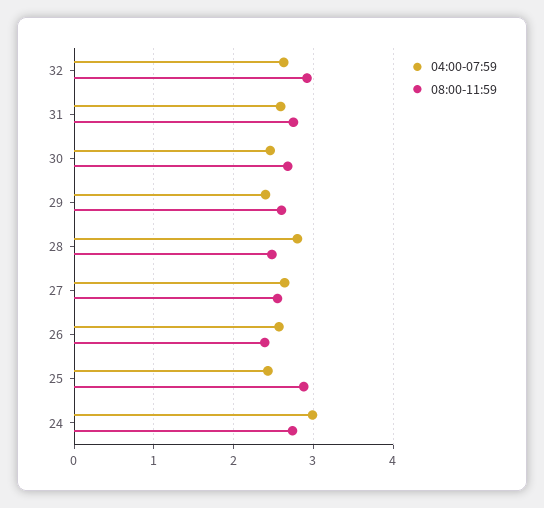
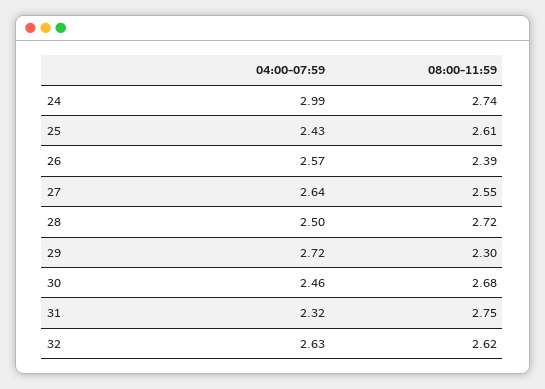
  {
    "04:00-07:59": {
      "32": 2.63,
-     "31": 2.6,
+     "31": 2.32,
      "30": 2.46,
-     "29": 2.4,
+     "29": 2.72,
-     "28": 2.8,
+     "28": 2.5,
      "27": 2.64,
      "26": 2.57,
      "25": 2.43,
      "24": 2.99
    },
    "08:00-11:59": {
-     "32": 2.9,
+     "32": 2.62,
      "31": 2.75,
      "30": 2.68,
-     "29": 2.6,
+     "29": 2.3,
-     "28": 2.5,
+     "28": 2.72,
      "27": 2.55,
      "26": 2.39,
-     "25": 2.9,
+     "25": 2.61,
      "24": 2.74
    }
  }

